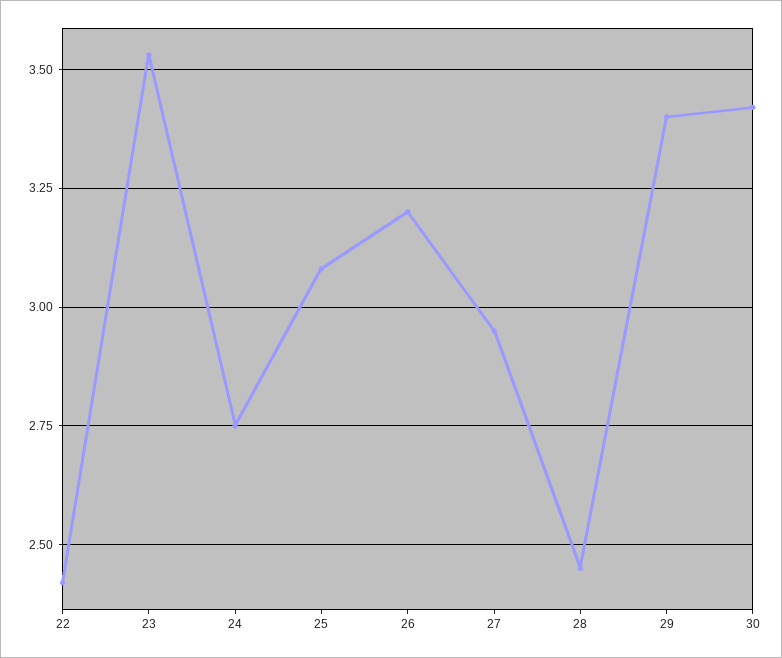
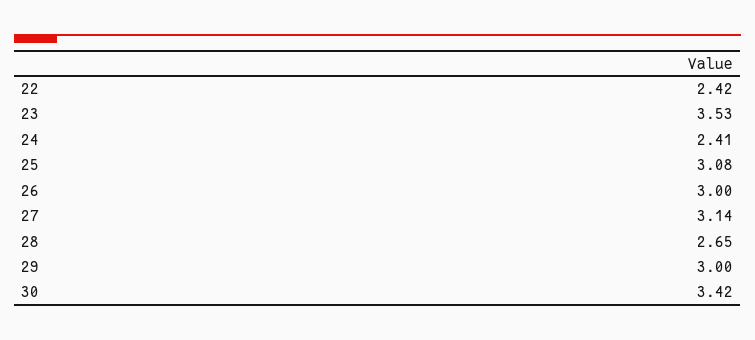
  {
    "22": 2.42,
    "23": 3.53,
-   "24": 2.75,
+   "24": 2.41,
    "25": 3.08,
-   "26": 3.2,
+   "26": 3,
-   "27": 2.95,
+   "27": 3.14,
-   "28": 2.45,
+   "28": 2.65,
-   "29": 3.4,
+   "29": 3,
    "30": 3.42
  }

